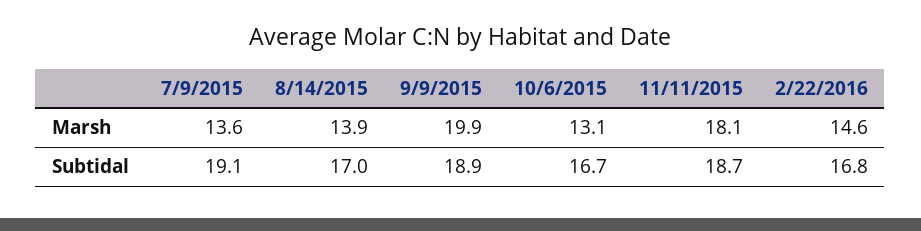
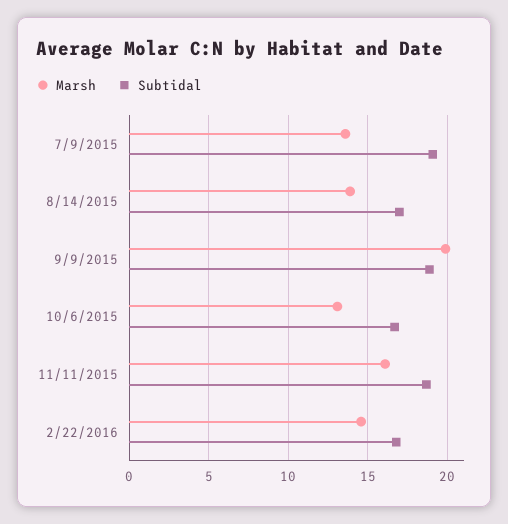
  {
    "Marsh": {
      "7/9/2015": 13.6,
      "8/14/2015": 13.9,
      "9/9/2015": 19.9,
      "10/6/2015": 13.1,
-     "11/11/2015": 18.1,
+     "11/11/2015": 16,
      "2/22/2016": 14.6
    },
    "Subtidal": {
      "7/9/2015": 19.1,
      "8/14/2015": 17,
      "9/9/2015": 18.9,
      "10/6/2015": 16.7,
      "11/11/2015": 18.7,
      "2/22/2016": 16.8
    }
  }

